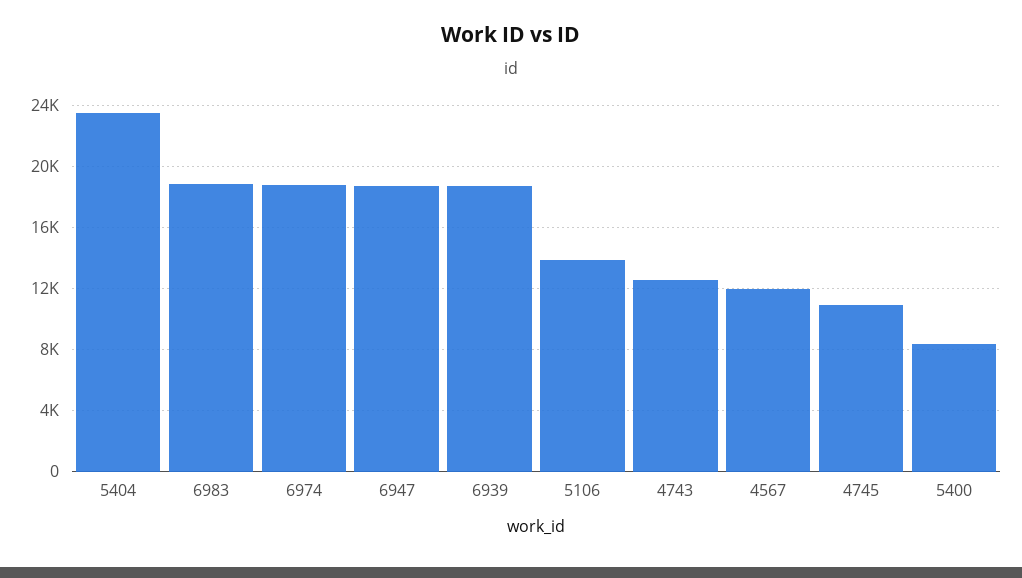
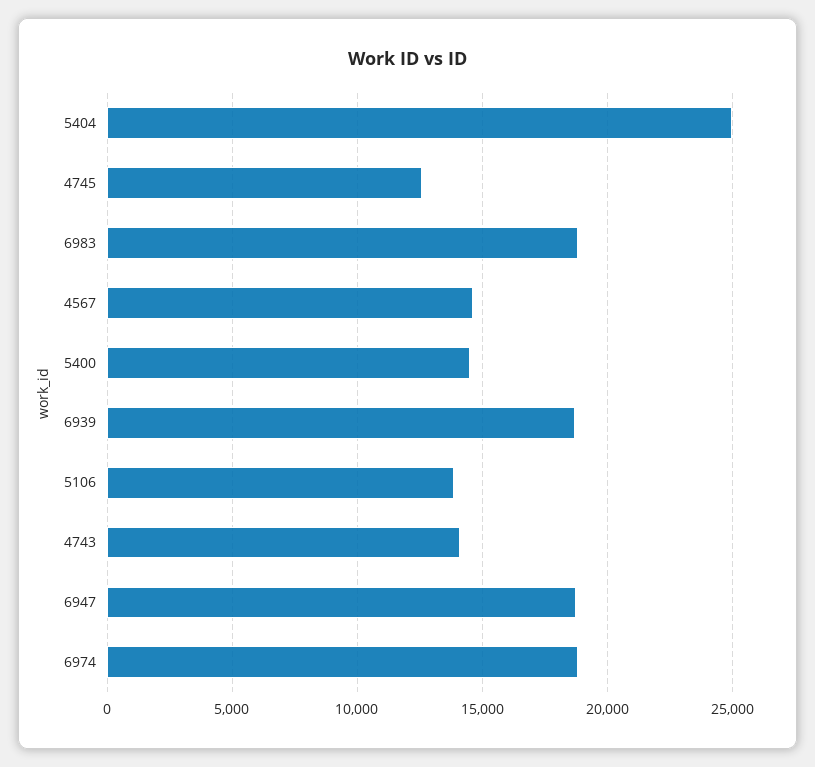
  {
-   "5404": 23500,
+   "5404": 25000,
    "6983": 19000,
    "6974": 19000,
    "6947": 18500,
    "6939": 18500,
    "5106": 14000,
-   "4743": 12500,
+   "4743": 14000,
-   "4567": 12000,
+   "4567": 14500,
-   "4745": 11000,
+   "4745": 12500,
-   "5400": 8500
+   "5400": 14500
  }

